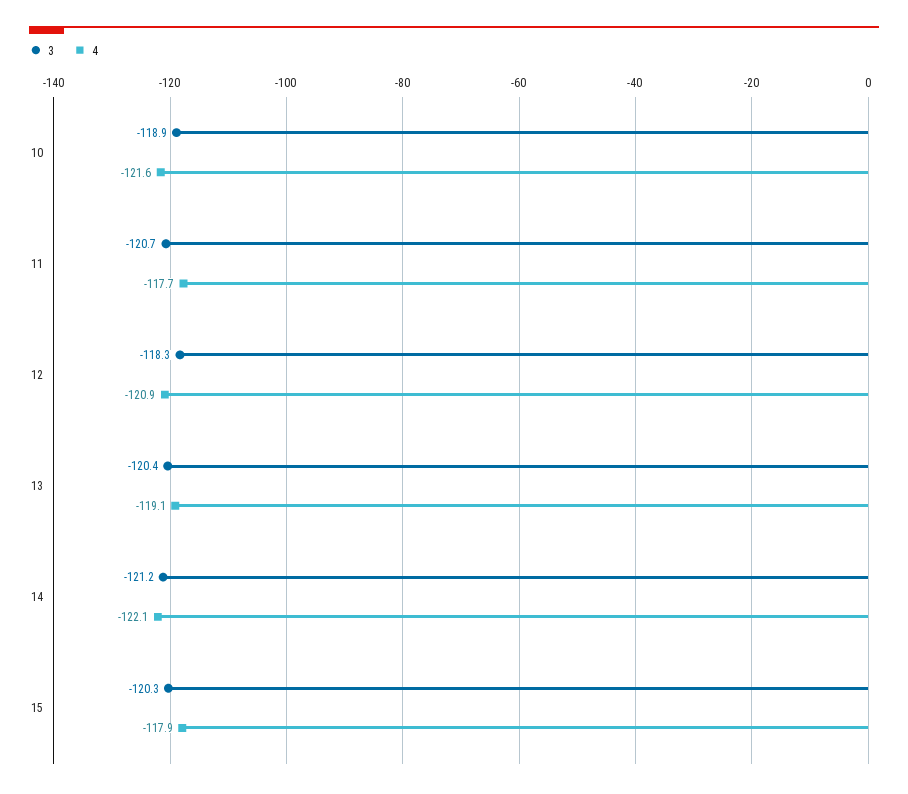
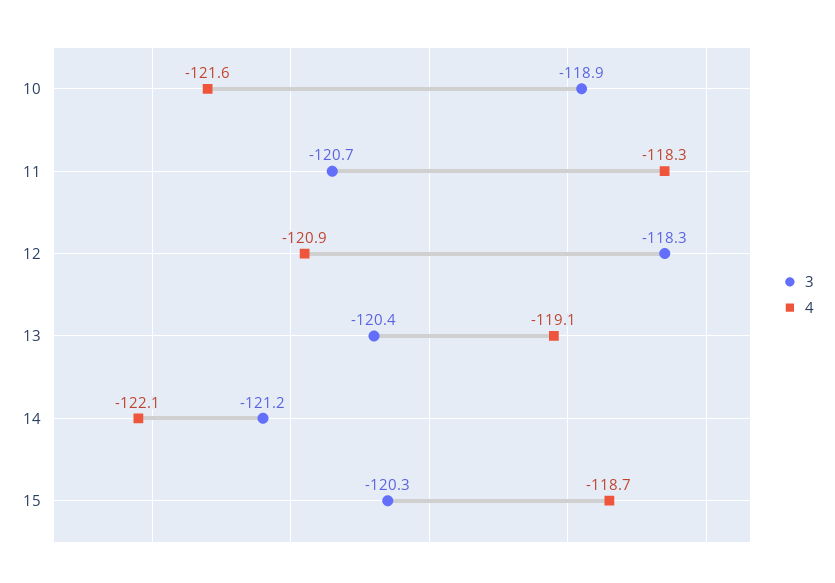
  {
    "3": {
      "10": -118.9,
      "11": -120.7,
      "12": -118.3,
      "13": -120.4,
      "14": -121.2,
      "15": -120.3
    },
    "4": {
      "10": -121.6,
-     "11": -117.7,
+     "11": -118.3,
      "12": -120.9,
      "13": -119.1,
      "14": -122.1,
-     "15": -117.9
+     "15": -118.7
    }
  }

